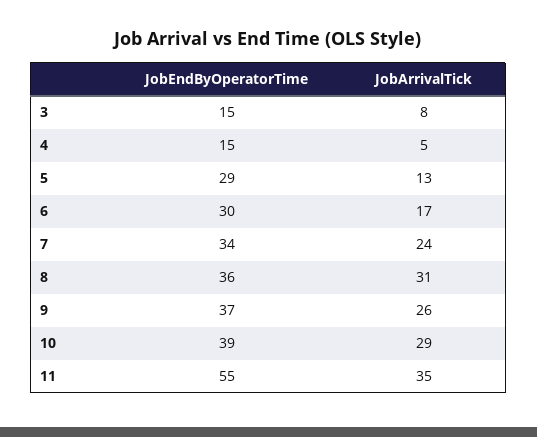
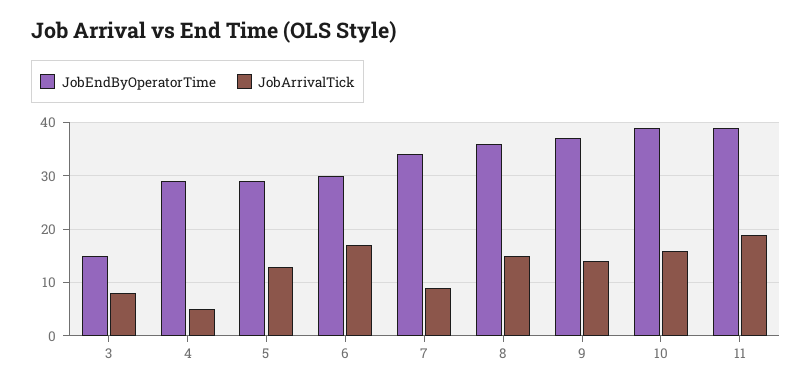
  {
    "JobEndByOperatorTime": {
      "3": 15,
-     "4": 15,
+     "4": 30,
      "5": 29,
      "6": 30,
      "7": 34,
      "8": 36,
      "9": 37,
      "10": 39,
-     "11": 55
+     "11": 40
    },
    "JobArrivalTick": {
      "3": 8,
      "4": 5,
      "5": 13,
      "6": 17,
-     "7": 24,
+     "7": 10,
-     "8": 31,
+     "8": 15,
-     "9": 26,
+     "9": 15,
-     "10": 29,
+     "10": 15,
-     "11": 35
+     "11": 20
    }
  }

